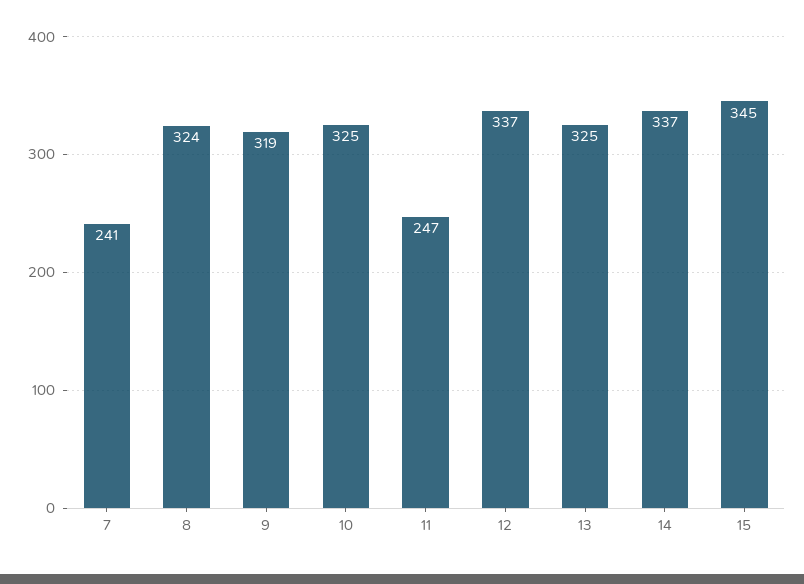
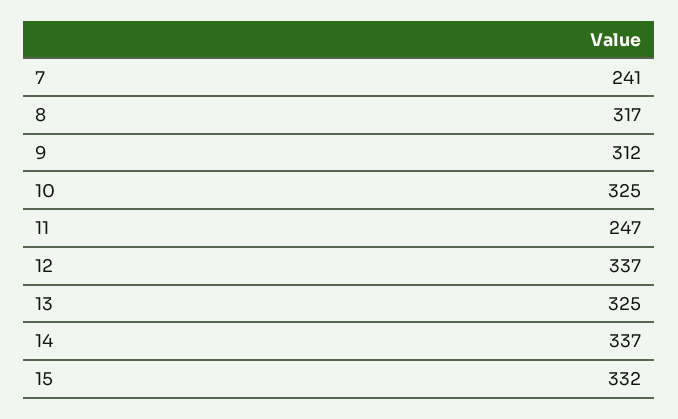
  {
    "7": 241,
-   "8": 324,
+   "8": 317,
-   "9": 319,
+   "9": 312,
    "10": 325,
    "11": 247,
    "12": 337,
    "13": 325,
    "14": 337,
-   "15": 345
+   "15": 332
  }

